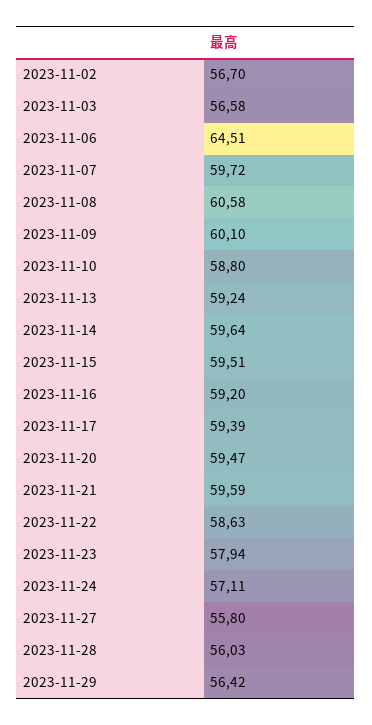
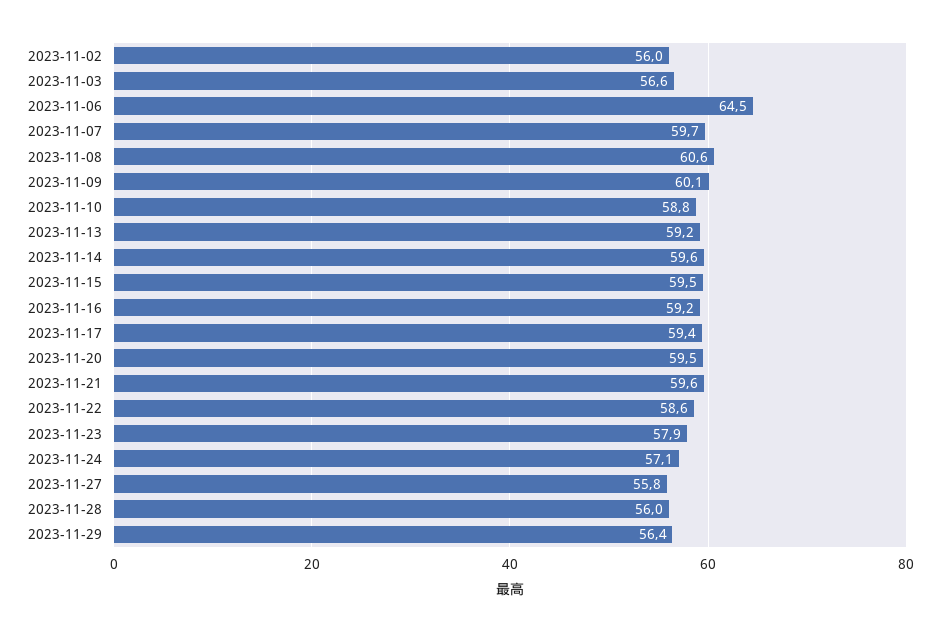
  {
-   "2023-11-02": 56.7,
+   "2023-11-02": 56,
    "2023-11-03": 56.58,
    "2023-11-06": 64.51,
    "2023-11-07": 59.72,
    "2023-11-08": 60.58,
    "2023-11-09": 60.1,
    "2023-11-10": 58.8,
    "2023-11-13": 59.24,
    "2023-11-14": 59.64,
    "2023-11-15": 59.51,
    "2023-11-16": 59.2,
    "2023-11-17": 59.39,
    "2023-11-20": 59.47,
    "2023-11-21": 59.59,
    "2023-11-22": 58.63,
    "2023-11-23": 57.94,
    "2023-11-24": 57.11,
    "2023-11-27": 55.8,
    "2023-11-28": 56.03,
    "2023-11-29": 56.42
  }

